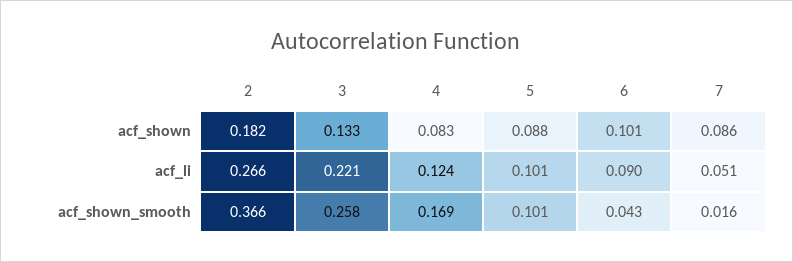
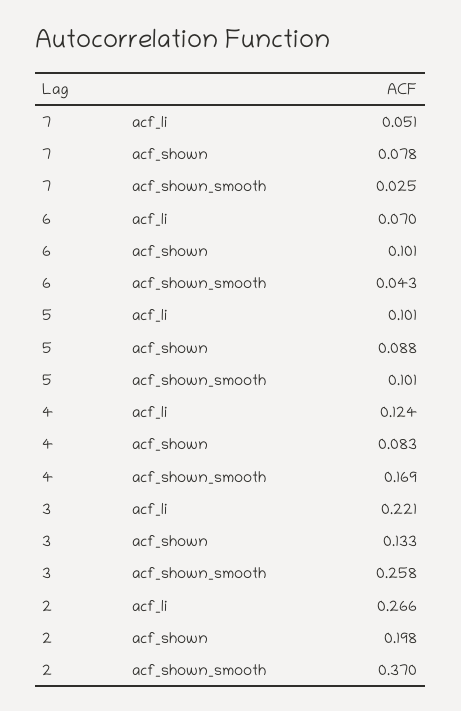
  {
    "2": {
-     "acf_shown": 0.182,
+     "acf_shown": 0.198,
      "acf_li": 0.266,
-     "acf_shown_smooth": 0.366
+     "acf_shown_smooth": 0.37
    },
    "3": {
      "acf_shown": 0.133,
      "acf_li": 0.221,
      "acf_shown_smooth": 0.258
    },
    "4": {
      "acf_shown": 0.083,
      "acf_li": 0.124,
      "acf_shown_smooth": 0.169
    },
    "5": {
      "acf_shown": 0.088,
      "acf_li": 0.101,
      "acf_shown_smooth": 0.101
    },
    "6": {
      "acf_shown": 0.101,
-     "acf_li": 0.09,
+     "acf_li": 0.07,
      "acf_shown_smooth": 0.043
    },
    "7": {
-     "acf_shown": 0.086,
+     "acf_shown": 0.078,
      "acf_li": 0.051,
-     "acf_shown_smooth": 0.016
+     "acf_shown_smooth": 0.025
    }
  }

